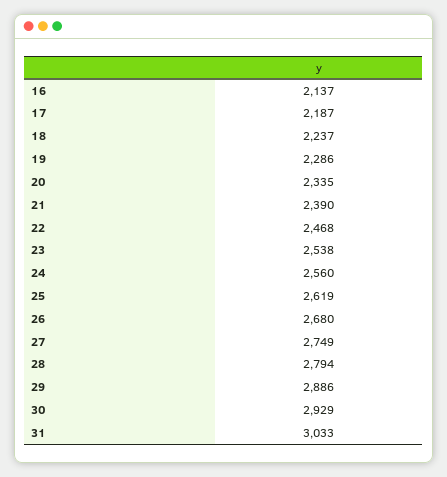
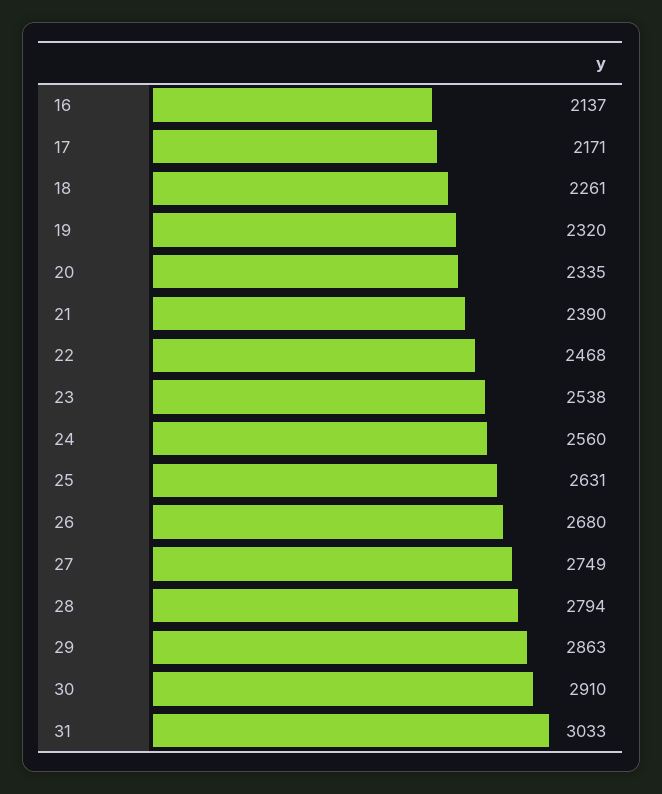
  {
    "16": 2137,
-   "17": 2187,
+   "17": 2171,
-   "18": 2237,
+   "18": 2261,
-   "19": 2286,
+   "19": 2320,
    "20": 2335,
    "21": 2390,
    "22": 2468,
    "23": 2538,
    "24": 2560,
-   "25": 2619,
+   "25": 2631,
    "26": 2680,
    "27": 2749,
    "28": 2794,
-   "29": 2886,
+   "29": 2863,
-   "30": 2929,
+   "30": 2910,
    "31": 3033
  }

